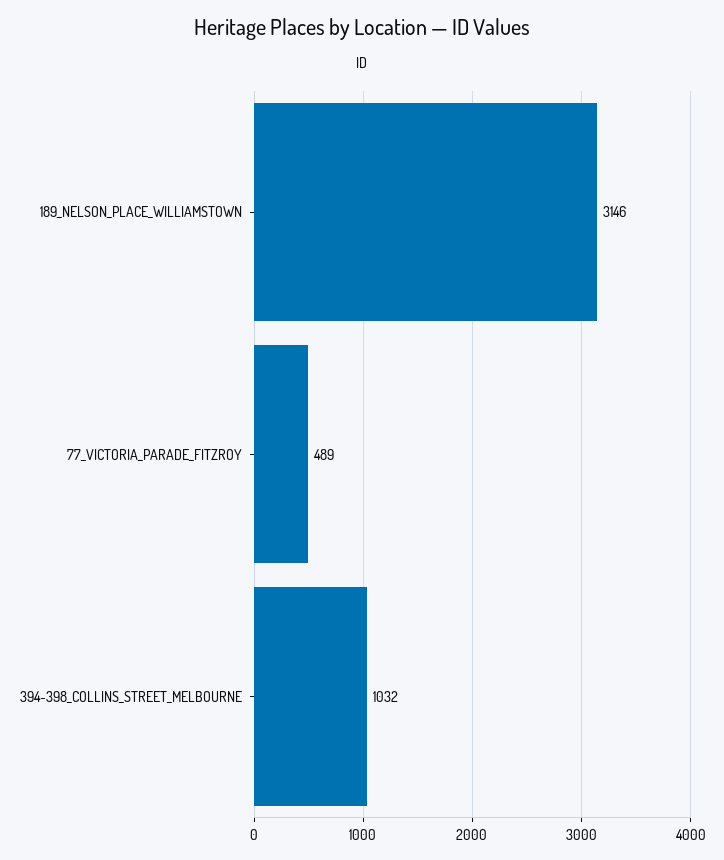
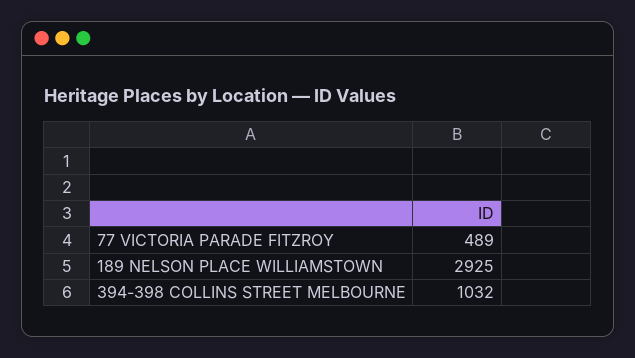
  {
-   "189_NELSON_PLACE_WILLIAMSTOWN": 3146,
+   "189_NELSON_PLACE_WILLIAMSTOWN": 2925,
    "77_VICTORIA_PARADE_FITZROY": 489,
    "394-398_COLLINS_STREET_MELBOURNE": 1032
  }

